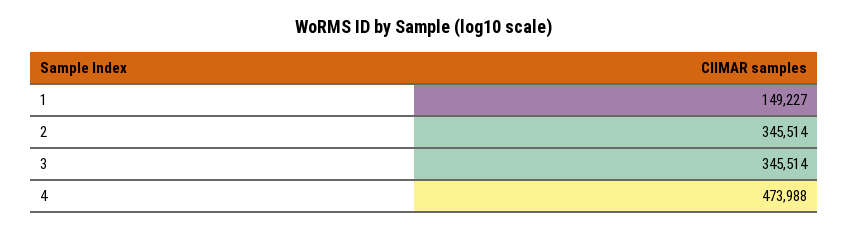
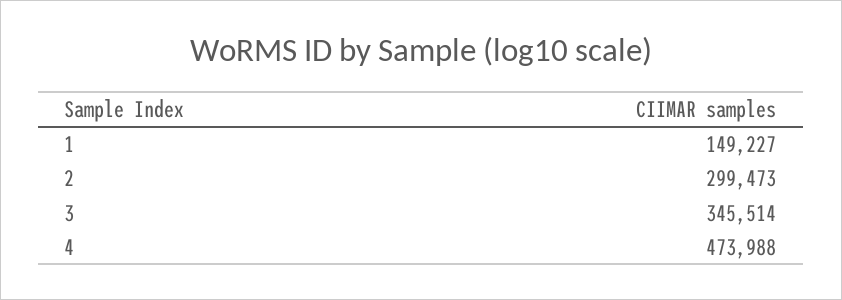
  {
    "1": 149227,
-   "2": 345514,
+   "2": 299473,
    "3": 345514,
    "4": 473988
  }

